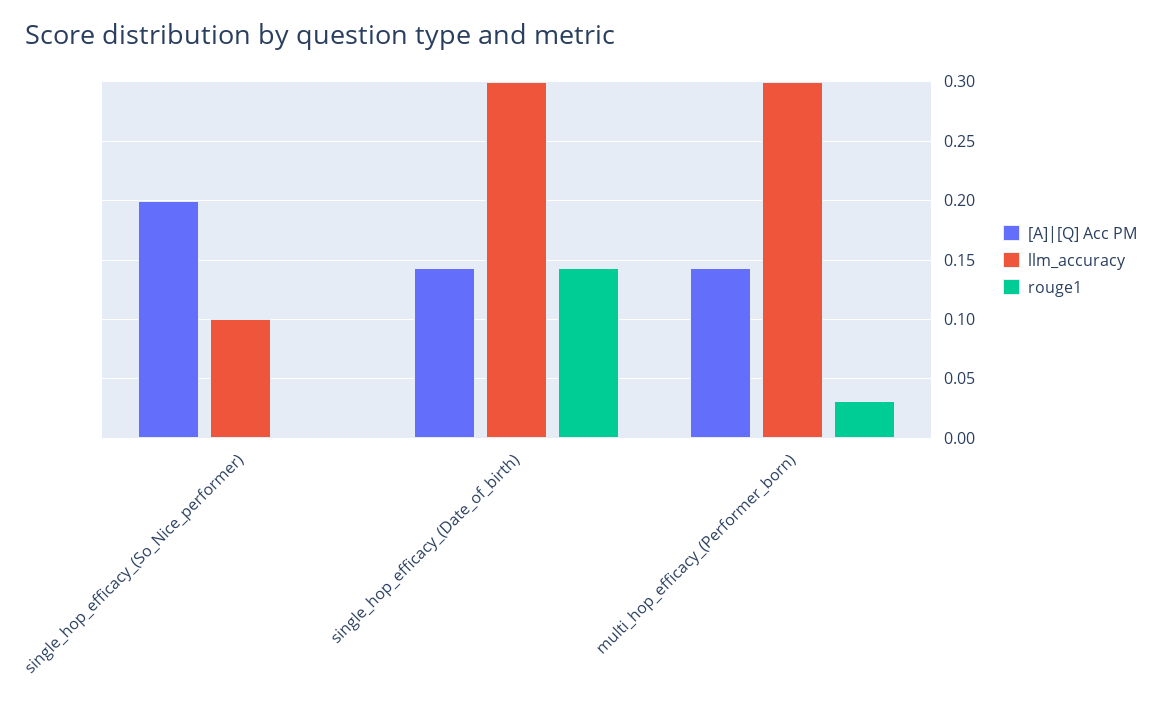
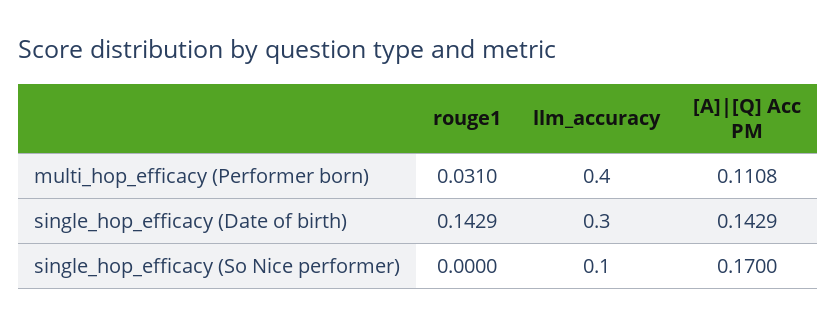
  {
    "[A]|[Q] Acc PM": {
-     "single_hop_efficacy_(So_Nice_performer)": 0.2,
+     "single_hop_efficacy_(So_Nice_performer)": 0.17,
      "single_hop_efficacy_(Date_of_birth)": 0.1429,
-     "multi_hop_efficacy_(Performer_born)": 0.14
+     "multi_hop_efficacy_(Performer_born)": 0.1108
    },
    "llm_accuracy": {
      "single_hop_efficacy_(So_Nice_performer)": 0.1,
      "single_hop_efficacy_(Date_of_birth)": 0.3,
-     "multi_hop_efficacy_(Performer_born)": 0.3
+     "multi_hop_efficacy_(Performer_born)": 0.4
    },
    "rouge1": {
      "single_hop_efficacy_(So_Nice_performer)": 0,
      "single_hop_efficacy_(Date_of_birth)": 0.1429,
      "multi_hop_efficacy_(Performer_born)": 0.031
    }
  }

